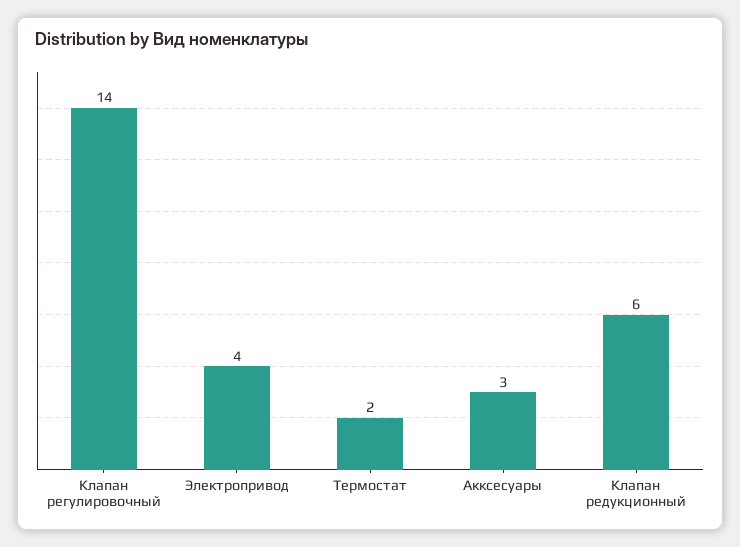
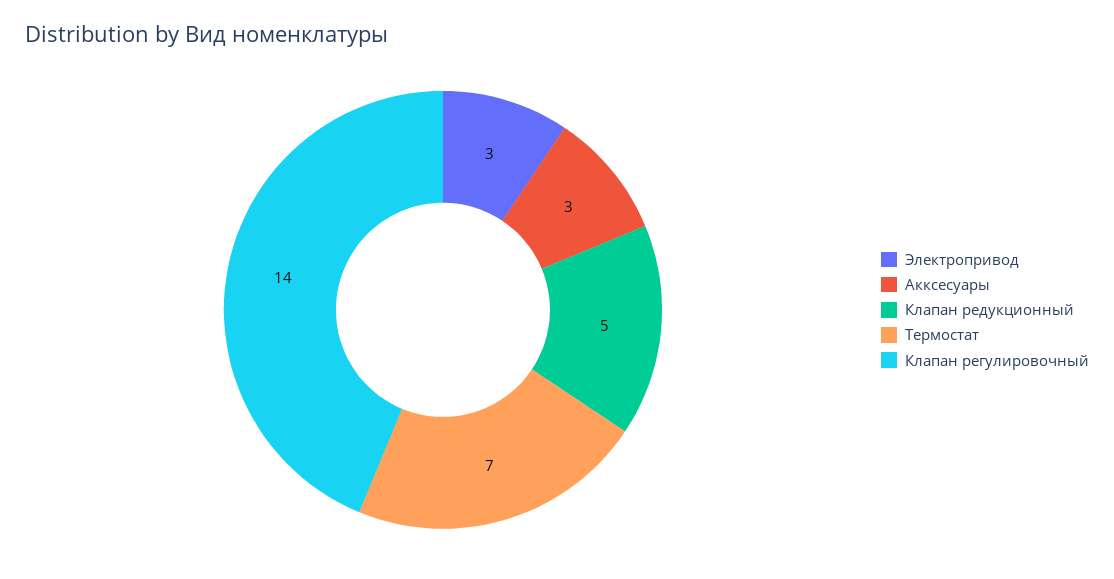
  {
    "Клапан регулировочный": 14,
-   "Электропривод": 4,
+   "Электропривод": 3,
-   "Термостат": 2,
+   "Термостат": 7,
    "Акксесуары": 3,
-   "Клапан редукционный": 6
+   "Клапан редукционный": 5
  }

